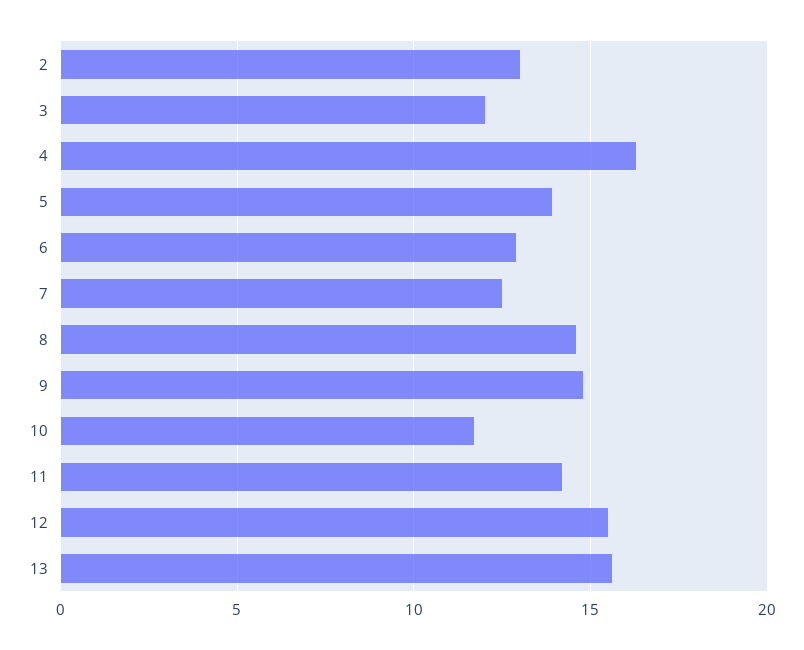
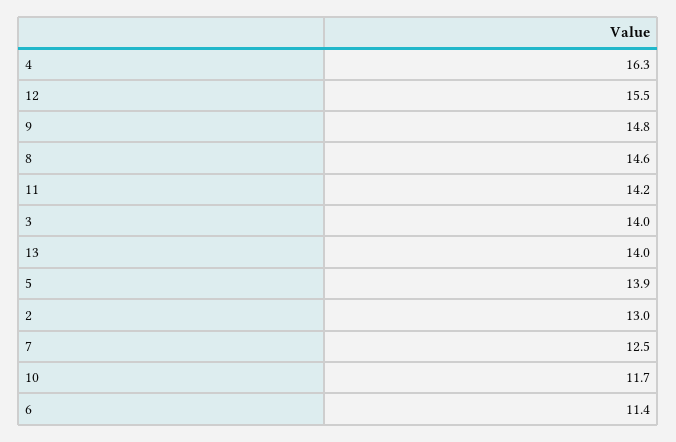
  {
    "2": 13,
-   "3": 12,
+   "3": 14,
    "4": 16.3,
    "5": 13.9,
-   "6": 13,
+   "6": 11.4,
    "7": 12.5,
    "8": 14.6,
    "9": 14.8,
    "10": 11.7,
    "11": 14.2,
    "12": 15.5,
-   "13": 15.5
+   "13": 14
  }

